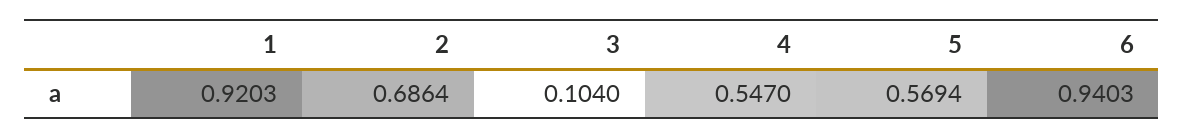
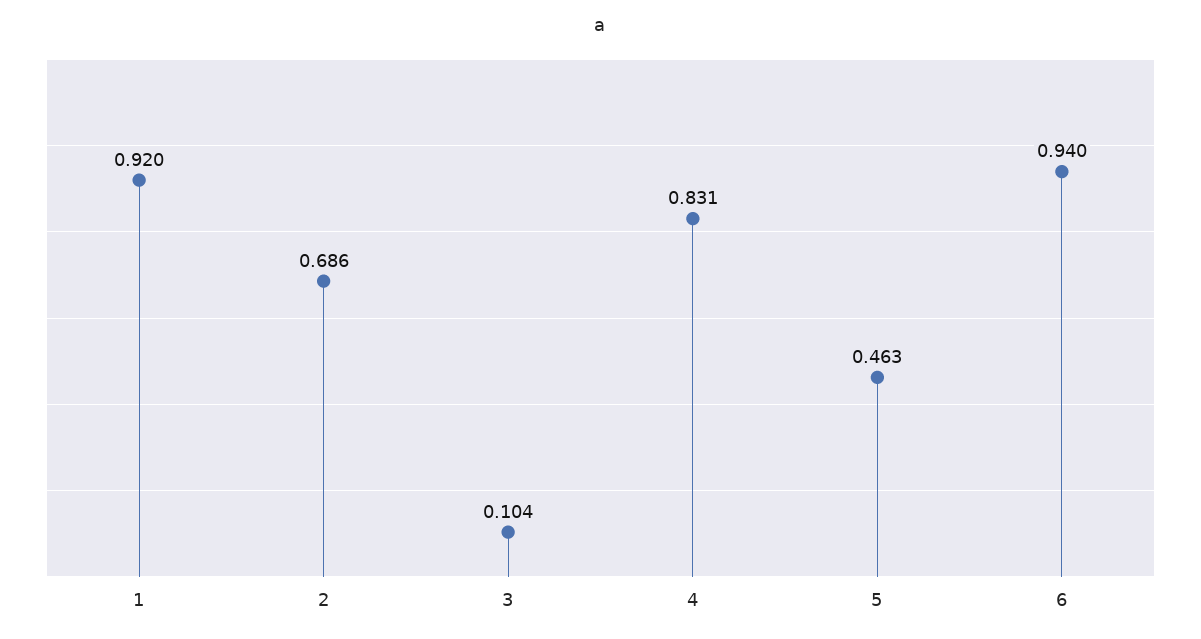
  {
    "1": 0.9203,
    "2": 0.6864,
    "3": 0.104,
-   "4": 0.547,
+   "4": 0.831,
-   "5": 0.5694,
+   "5": 0.463,
    "6": 0.9403
  }

